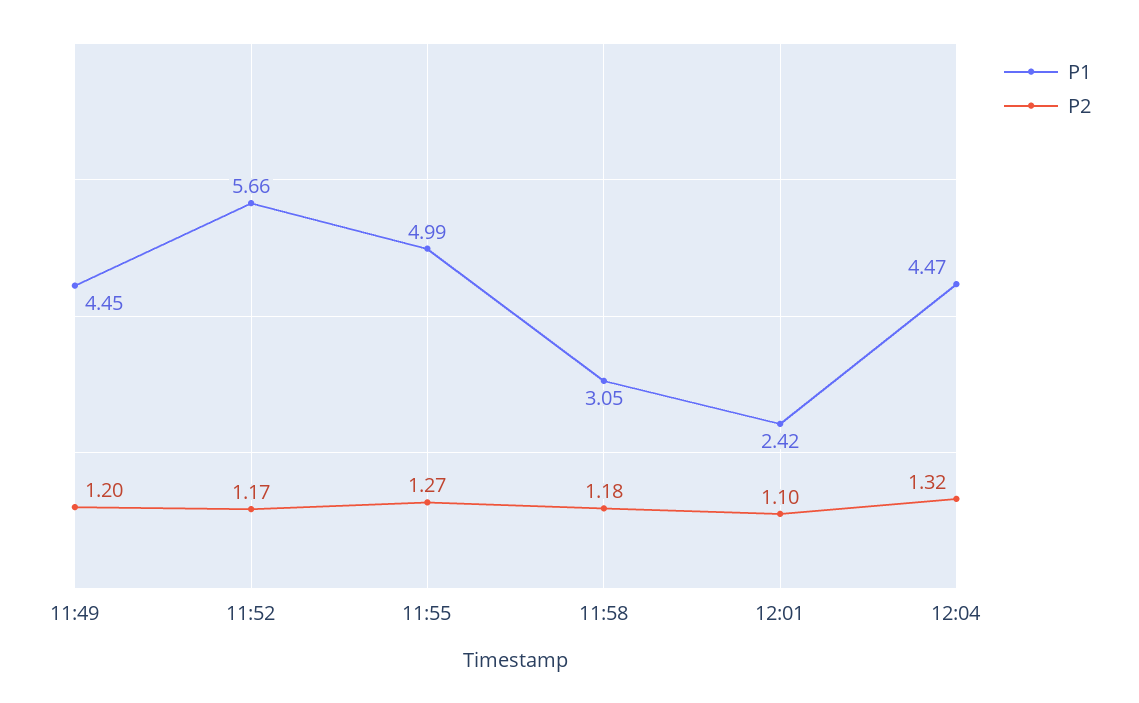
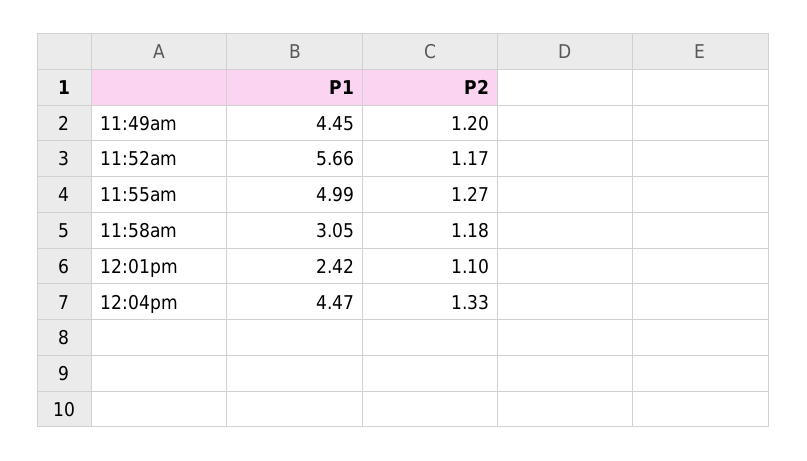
  {
    "P1": {
      "11:49": 4.45,
      "11:52": 5.66,
      "11:55": 4.99,
      "11:58": 3.05,
      "12:01": 2.42,
      "12:04": 4.47
    },
    "P2": {
      "11:49": 1.2,
      "11:52": 1.17,
      "11:55": 1.27,
      "11:58": 1.18,
      "12:01": 1.1,
-     "12:04": 1.32
+     "12:04": 1.33
    }
  }

